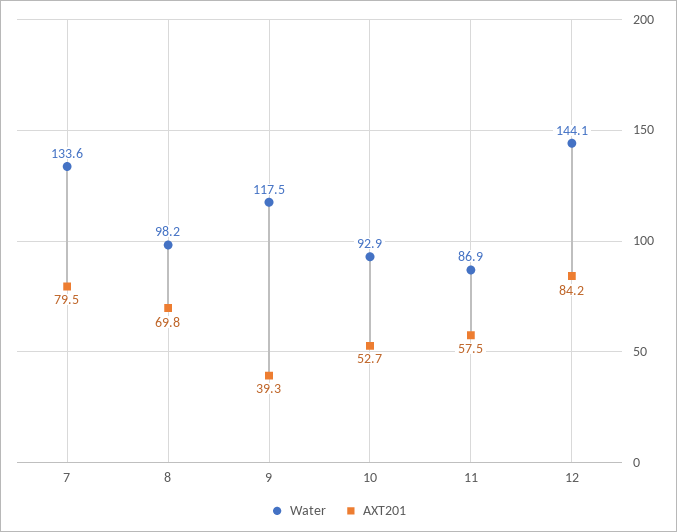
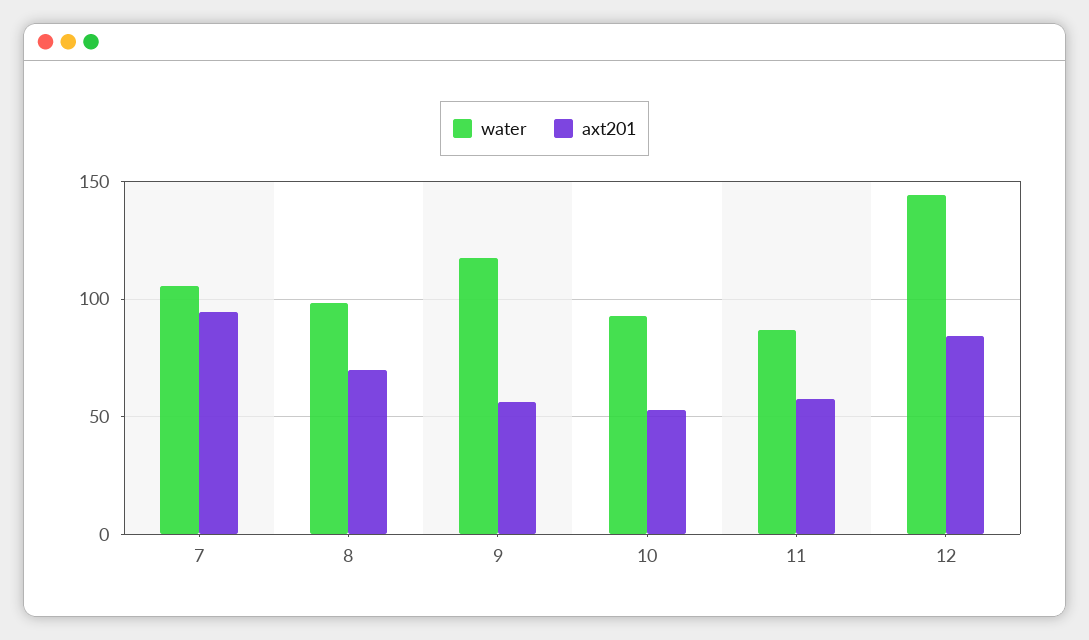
  {
    "Water": {
-     "7": 133.6,
+     "7": 105,
      "8": 98.2,
      "9": 117.5,
      "10": 92.9,
      "11": 86.9,
      "12": 144.1
    },
    "AXT201": {
-     "7": 79.5,
+     "7": 95,
      "8": 69.8,
-     "9": 39.3,
+     "9": 55,
      "10": 52.7,
      "11": 57.5,
      "12": 84.2
    }
  }

